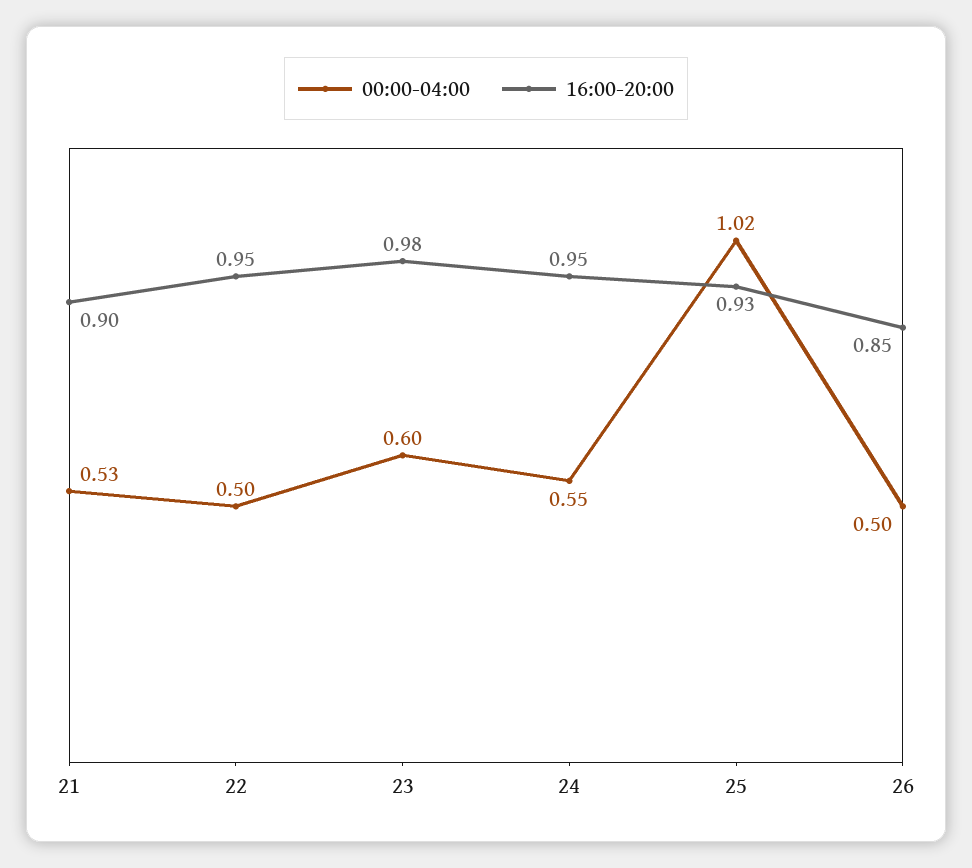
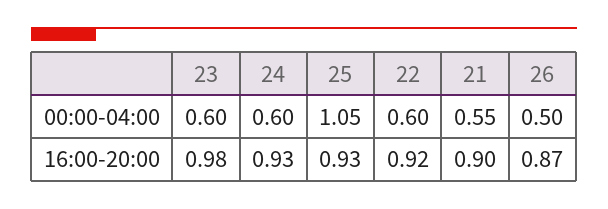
  {
    "00:00-04:00": {
-     "21": 0.53,
+     "21": 0.55,
-     "22": 0.5,
+     "22": 0.6,
      "23": 0.6,
-     "24": 0.55,
+     "24": 0.6,
-     "25": 1.02,
+     "25": 1.05,
      "26": 0.5
    },
    "16:00-20:00": {
      "21": 0.9,
-     "22": 0.95,
+     "22": 0.92,
      "23": 0.98,
-     "24": 0.95,
+     "24": 0.93,
      "25": 0.93,
-     "26": 0.85
+     "26": 0.87
    }
  }

